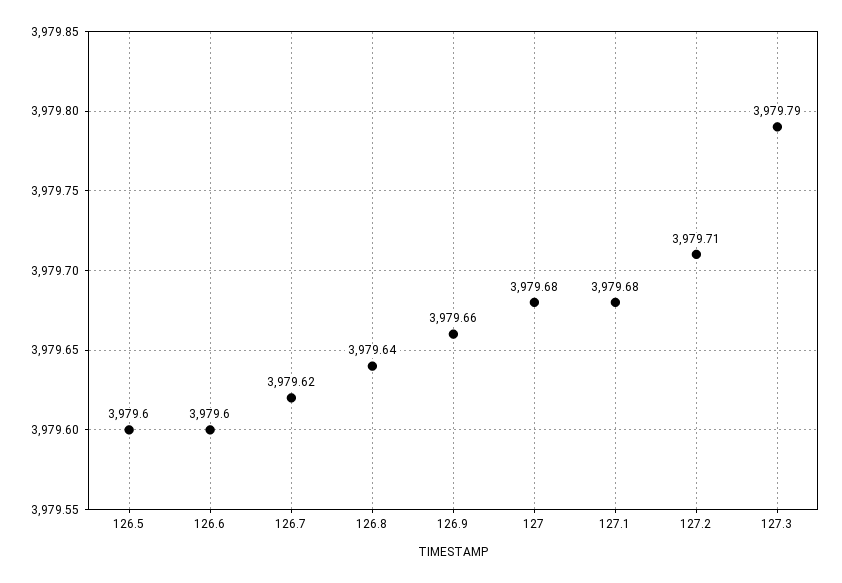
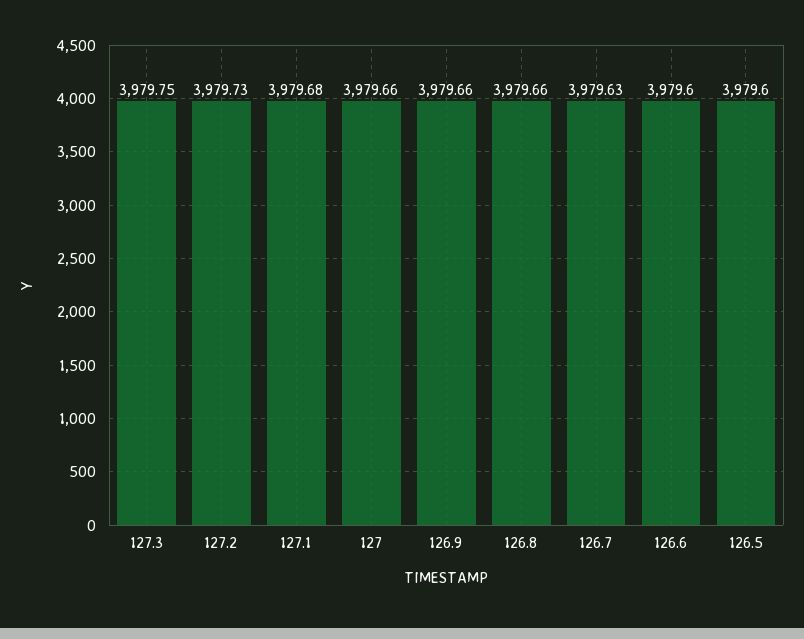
  {
    "126.5": 3979.6,
    "126.6": 3979.6,
-   "126.7": 3979.62,
+   "126.7": 3979.63,
-   "126.8": 3979.64,
+   "126.8": 3979.66,
    "126.9": 3979.66,
-   "127": 3979.68,
+   "127": 3979.66,
    "127.1": 3979.68,
-   "127.2": 3979.71,
+   "127.2": 3979.73,
-   "127.3": 3979.79
+   "127.3": 3979.75
  }

